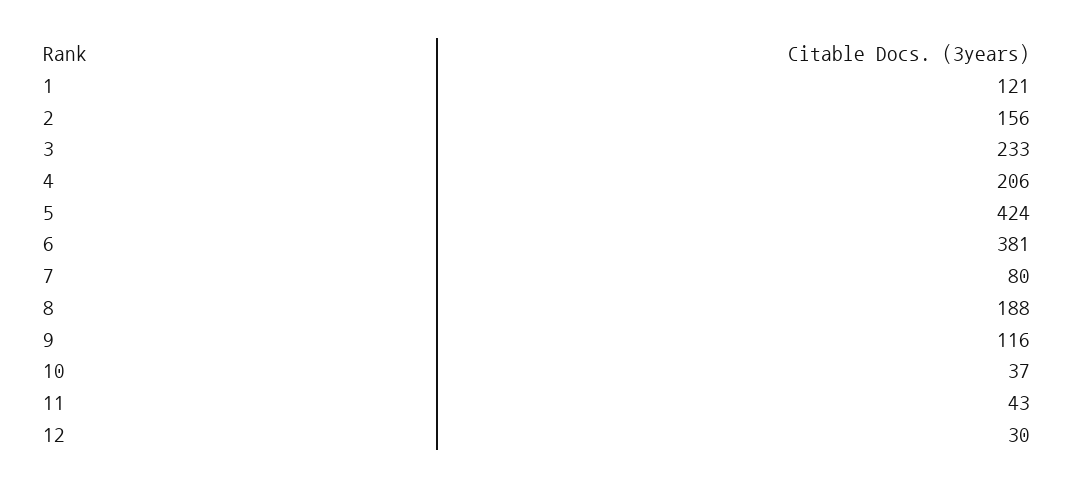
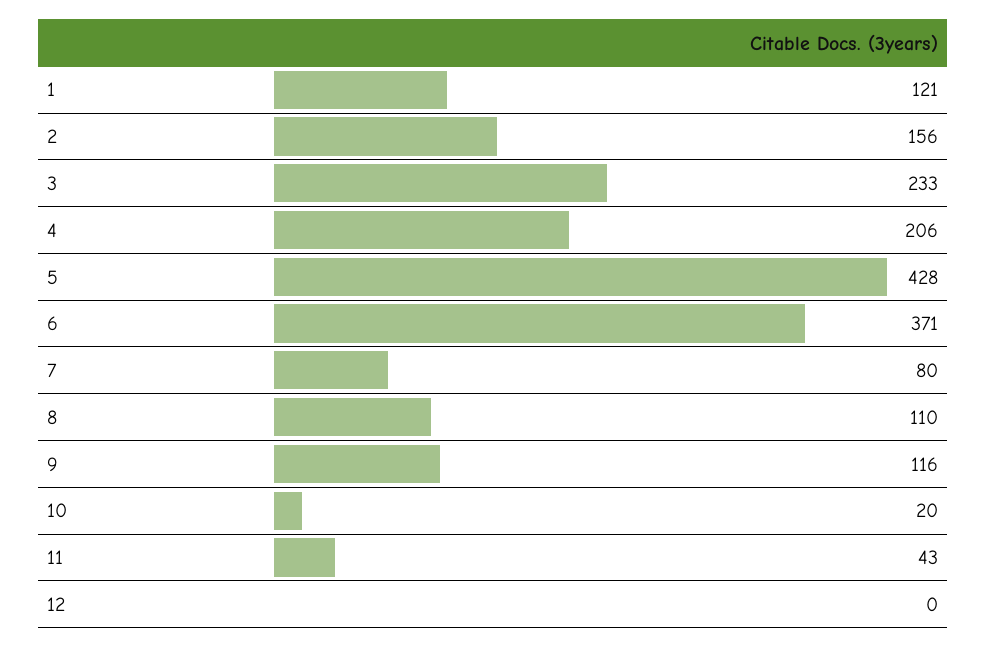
  {
    "1": 121,
    "2": 156,
    "3": 233,
    "4": 206,
-   "5": 424,
+   "5": 428,
-   "6": 381,
+   "6": 371,
    "7": 80,
-   "8": 188,
+   "8": 110,
    "9": 116,
-   "10": 37,
+   "10": 20,
    "11": 43,
-   "12": 30
+   "12": 0
  }

